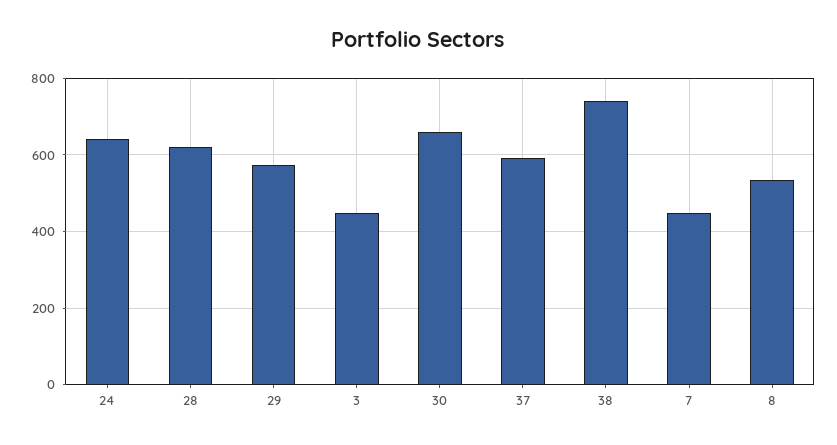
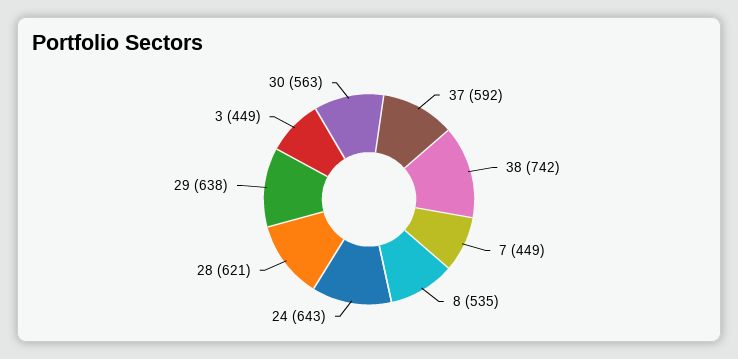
  {
    "24": 643,
    "28": 621,
-   "29": 580,
+   "29": 638,
    "3": 449,
-   "30": 660,
+   "30": 563,
    "37": 592,
    "38": 742,
    "7": 449,
    "8": 535
  }

